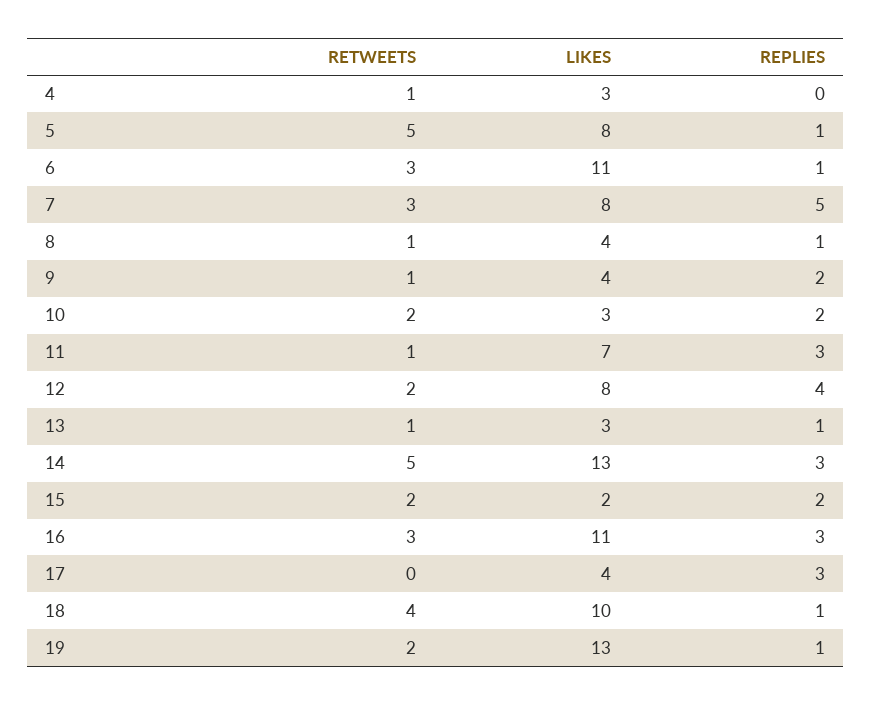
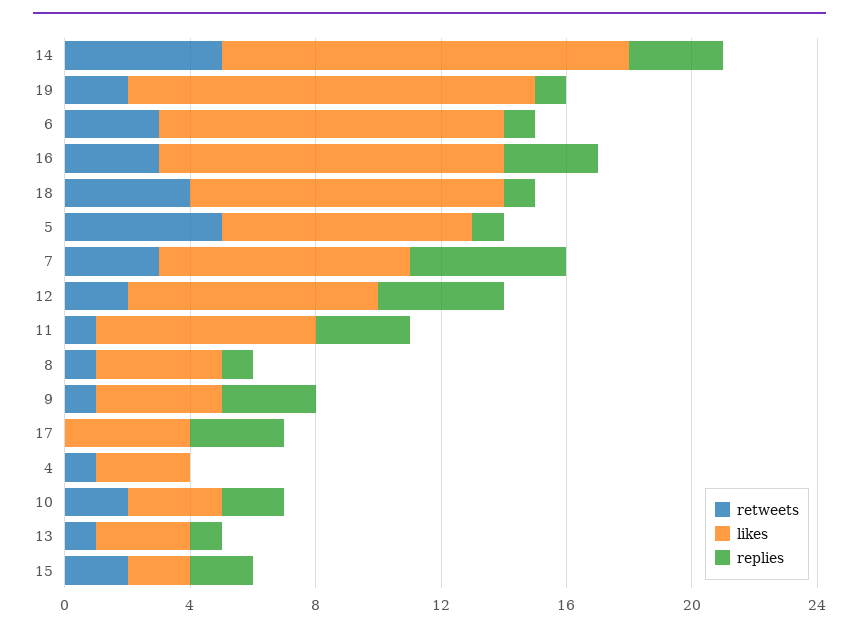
  {
    "RETWEETS": {
      "4": 1,
      "5": 5,
      "6": 3,
      "7": 3,
      "8": 1,
      "9": 1,
      "10": 2,
      "11": 1,
      "12": 2,
      "13": 1,
      "14": 5,
      "15": 2,
      "16": 3,
      "17": 0,
      "18": 4,
      "19": 2
    },
    "LIKES": {
      "4": 3,
      "5": 8,
      "6": 11,
      "7": 8,
      "8": 4,
      "9": 4,
      "10": 3,
      "11": 7,
      "12": 8,
      "13": 3,
      "14": 13,
      "15": 2,
      "16": 11,
      "17": 4,
      "18": 10,
      "19": 13
    },
    "REPLIES": {
      "4": 0,
      "5": 1,
      "6": 1,
      "7": 5,
      "8": 1,
-     "9": 2,
+     "9": 3,
      "10": 2,
      "11": 3,
      "12": 4,
      "13": 1,
      "14": 3,
      "15": 2,
      "16": 3,
      "17": 3,
      "18": 1,
      "19": 1
    }
  }

